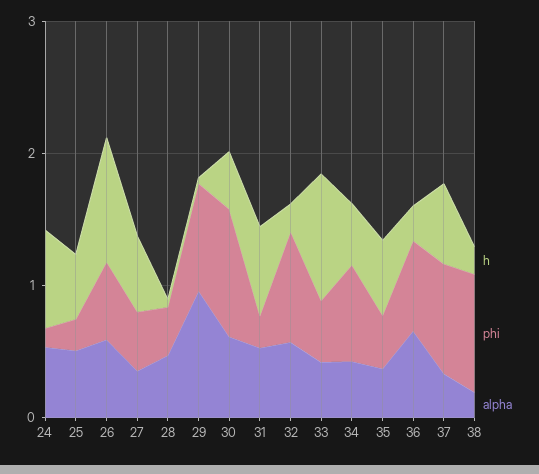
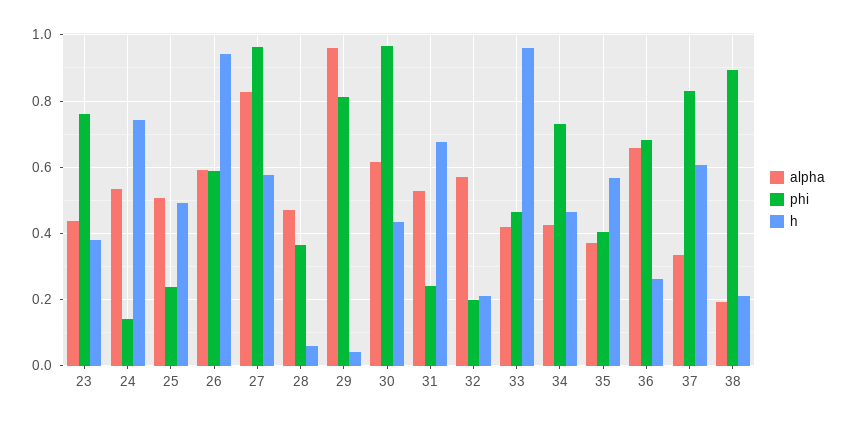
  {
    "h": {
      "24": 0.74,
      "25": 0.5,
      "26": 0.94,
      "27": 0.58,
      "28": 0.06,
      "29": 0.04,
      "30": 0.44,
      "31": 0.68,
      "32": 0.2,
      "33": 0.96,
      "34": 0.46,
      "35": 0.56,
      "36": 0.26,
      "37": 0.6,
-     "38": 0.2
+     "38": 0.2,
+     "23": 0.38
    },
    "phi": {
      "24": 0.14,
      "25": 0.24,
      "26": 0.58,
-     "27": 0.4,
+     "27": 0.96,
      "28": 0.36,
      "29": 0.82,
      "30": 0.96,
      "31": 0.24,
-     "32": 0.8,
+     "32": 0.2,
      "33": 0.46,
      "34": 0.74,
      "35": 0.4,
      "36": 0.68,
      "37": 0.84,
-     "38": 0.9
+     "38": 0.9,
+     "23": 0.76
    },
    "alpha": {
      "24": 0.54,
      "25": 0.5,
      "26": 0.6,
-     "27": 0.4,
+     "27": 0.82,
      "28": 0.48,
      "29": 0.96,
      "30": 0.62,
      "31": 0.52,
      "32": 0.58,
      "33": 0.42,
      "34": 0.42,
      "35": 0.38,
      "36": 0.66,
      "37": 0.34,
-     "38": 0.2
+     "38": 0.2,
+     "23": 0.44
    }
  }

